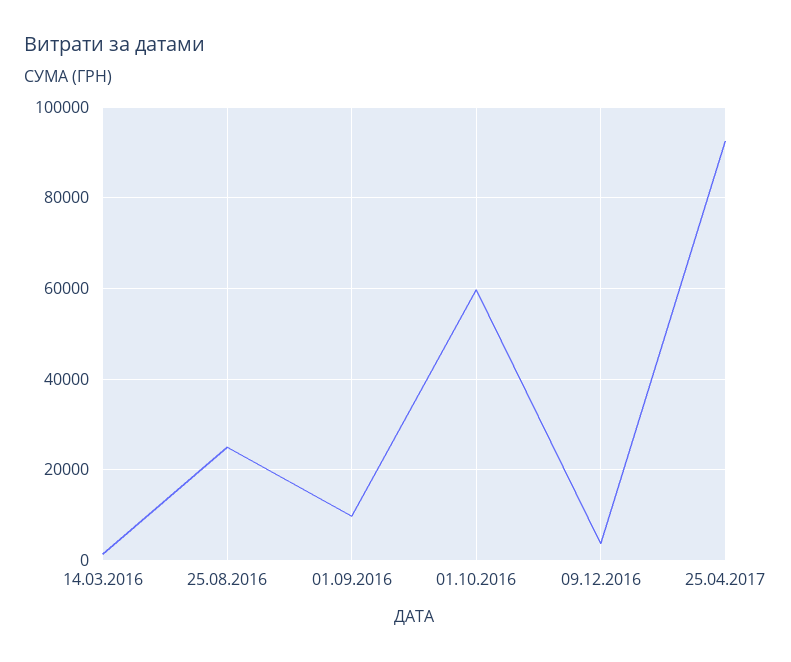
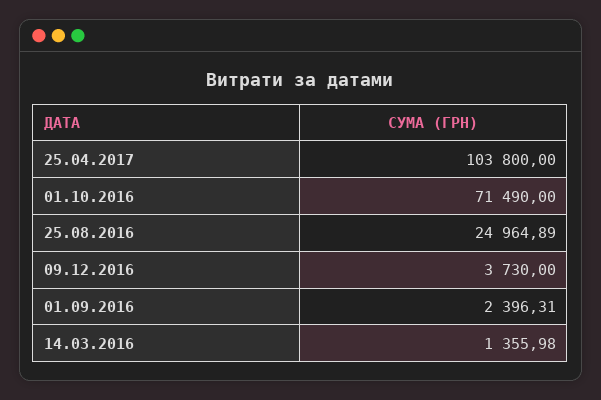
  {
    "14.03.2016": 1355.98,
    "25.08.2016": 24964.89,
-   "01.09.2016": 10000,
+   "01.09.2016": 2396.31,
-   "01.10.2016": 60000,
+   "01.10.2016": 71490,
    "09.12.2016": 3730,
-   "25.04.2017": 92000
+   "25.04.2017": 103800
  }

